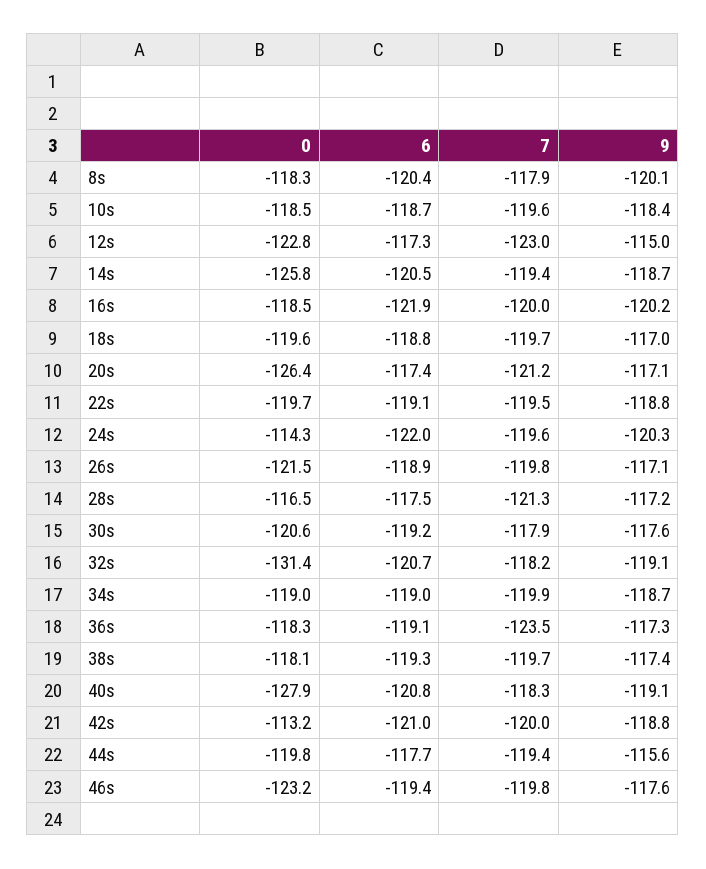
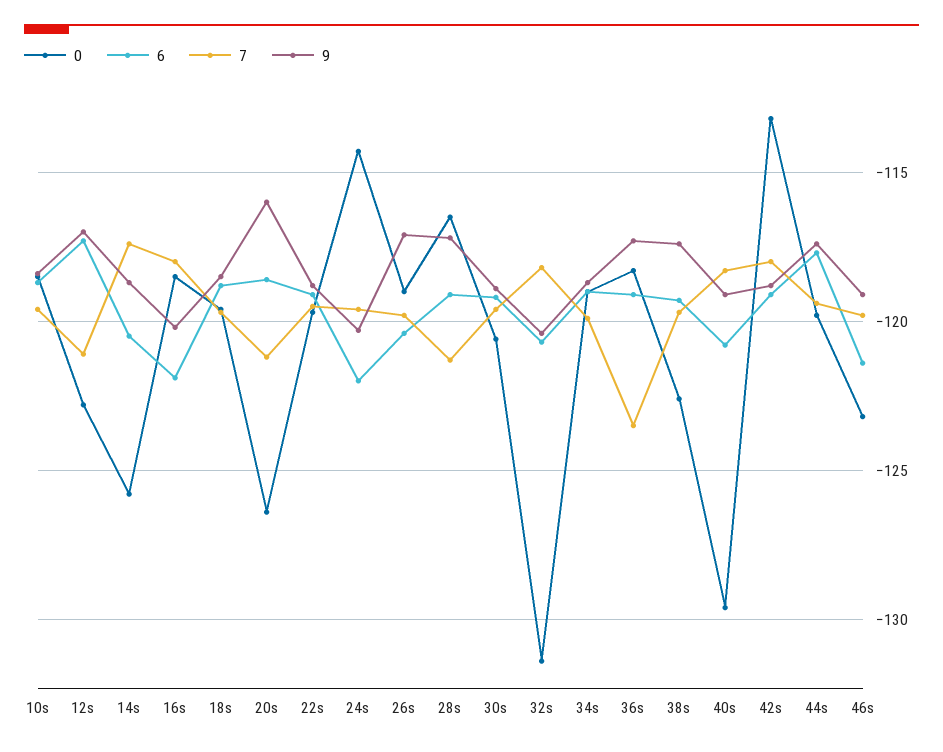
  {
    "0": {
-     "8s": -118.3,
      "10s": -118.5,
      "12s": -122.8,
      "14s": -125.8,
      "16s": -118.5,
      "18s": -119.6,
      "20s": -126.4,
      "22s": -119.7,
      "24s": -114.3,
-     "26s": -121.5,
+     "26s": -119,
      "28s": -116.5,
      "30s": -120.6,
      "32s": -131.4,
      "34s": -119,
      "36s": -118.3,
-     "38s": -118.1,
+     "38s": -122.5,
-     "40s": -127.9,
+     "40s": -129.5,
      "42s": -113.2,
      "44s": -119.8,
      "46s": -123.2
    },
    "6": {
-     "8s": -120.4,
      "10s": -118.7,
      "12s": -117.3,
      "14s": -120.5,
      "16s": -121.9,
      "18s": -118.8,
-     "20s": -117.4,
+     "20s": -118.5,
      "22s": -119.1,
      "24s": -122,
-     "26s": -118.9,
+     "26s": -120.5,
-     "28s": -117.5,
+     "28s": -119,
      "30s": -119.2,
      "32s": -120.7,
      "34s": -119,
      "36s": -119.1,
      "38s": -119.3,
      "40s": -120.8,
-     "42s": -121,
+     "42s": -119,
      "44s": -117.7,
-     "46s": -119.4
+     "46s": -121.5
    },
    "7": {
-     "8s": -117.9,
      "10s": -119.6,
-     "12s": -123,
+     "12s": -121,
-     "14s": -119.4,
+     "14s": -117.5,
-     "16s": -120,
+     "16s": -118,
      "18s": -119.7,
      "20s": -121.2,
      "22s": -119.5,
      "24s": -119.6,
      "26s": -119.8,
      "28s": -121.3,
-     "30s": -117.9,
+     "30s": -119.5,
      "32s": -118.2,
      "34s": -119.9,
      "36s": -123.5,
      "38s": -119.7,
      "40s": -118.3,
-     "42s": -120,
+     "42s": -118,
      "44s": -119.4,
      "46s": -119.8
    },
    "9": {
-     "8s": -120.1,
      "10s": -118.4,
-     "12s": -115,
+     "12s": -117,
      "14s": -118.7,
      "16s": -120.2,
-     "18s": -117,
+     "18s": -118.5,
-     "20s": -117.1,
+     "20s": -116,
      "22s": -118.8,
      "24s": -120.3,
      "26s": -117.1,
      "28s": -117.2,
-     "30s": -117.6,
+     "30s": -119,
-     "32s": -119.1,
+     "32s": -120.5,
      "34s": -118.7,
      "36s": -117.3,
      "38s": -117.4,
      "40s": -119.1,
      "42s": -118.8,
-     "44s": -115.6,
+     "44s": -117.5,
-     "46s": -117.6
+     "46s": -119
    }
  }

